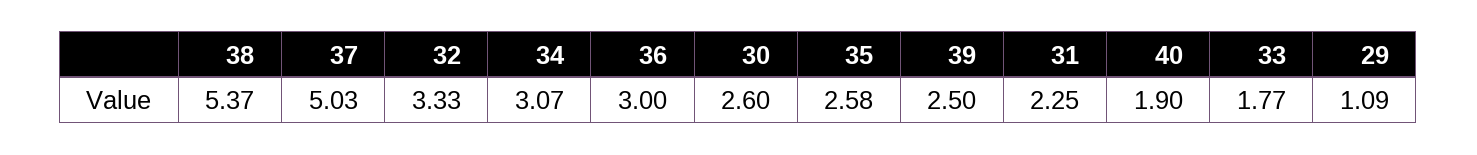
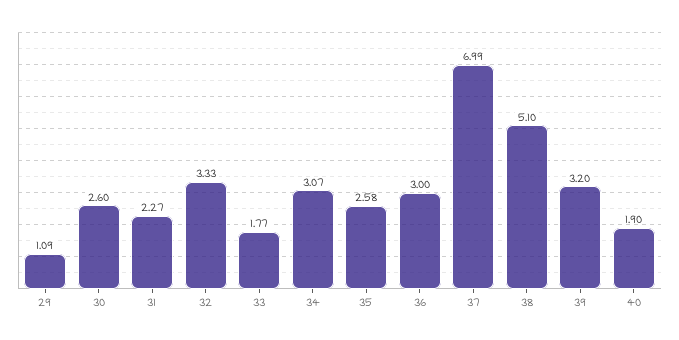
  {
-   "38": 5.37,
+   "38": 5.1,
-   "37": 5.03,
+   "37": 6.99,
    "32": 3.33,
    "34": 3.07,
    "36": 3,
    "30": 2.6,
    "35": 2.58,
-   "39": 2.5,
+   "39": 3.2,
-   "31": 2.25,
+   "31": 2.27,
    "40": 1.9,
    "33": 1.77,
    "29": 1.09
  }

